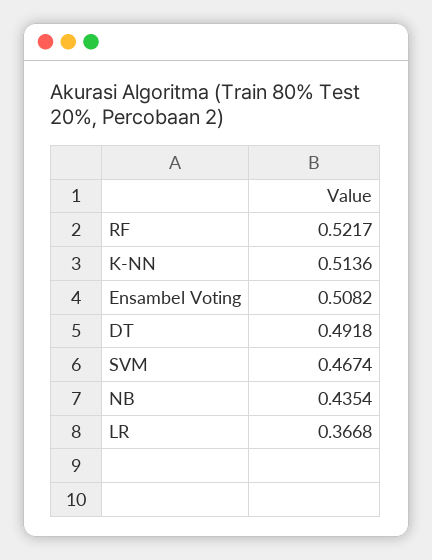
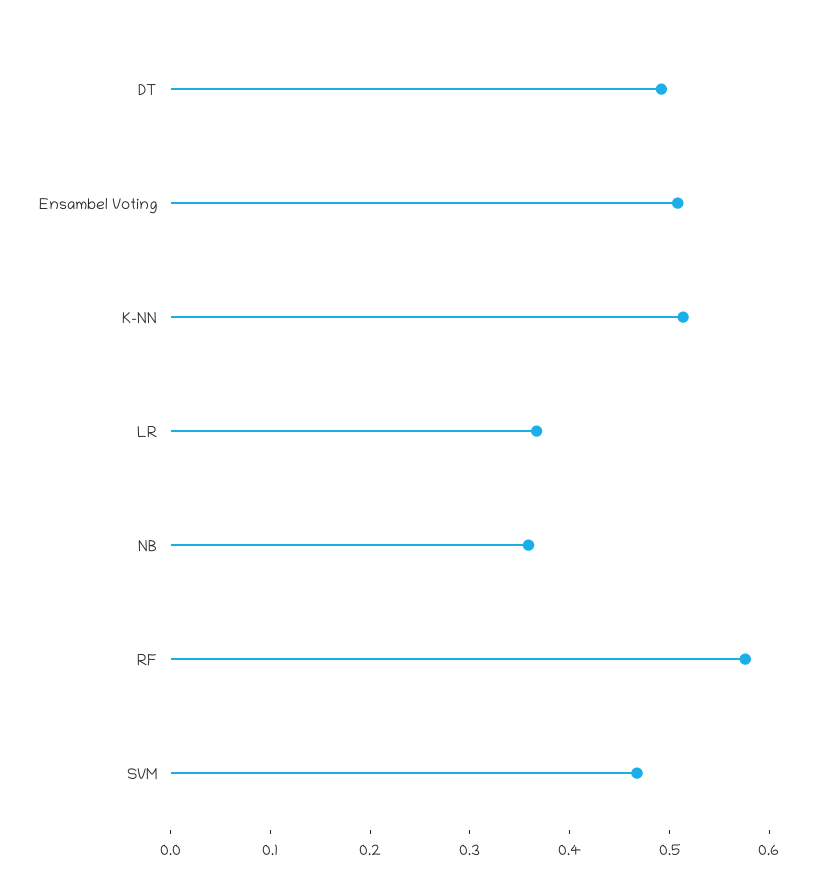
  {
-   "RF": 0.5217,
+   "RF": 0.58,
    "K-NN": 0.5136,
    "Ensambel Voting": 0.5082,
    "DT": 0.4918,
    "SVM": 0.4674,
-   "NB": 0.4354,
+   "NB": 0.36,
    "LR": 0.3668
  }

